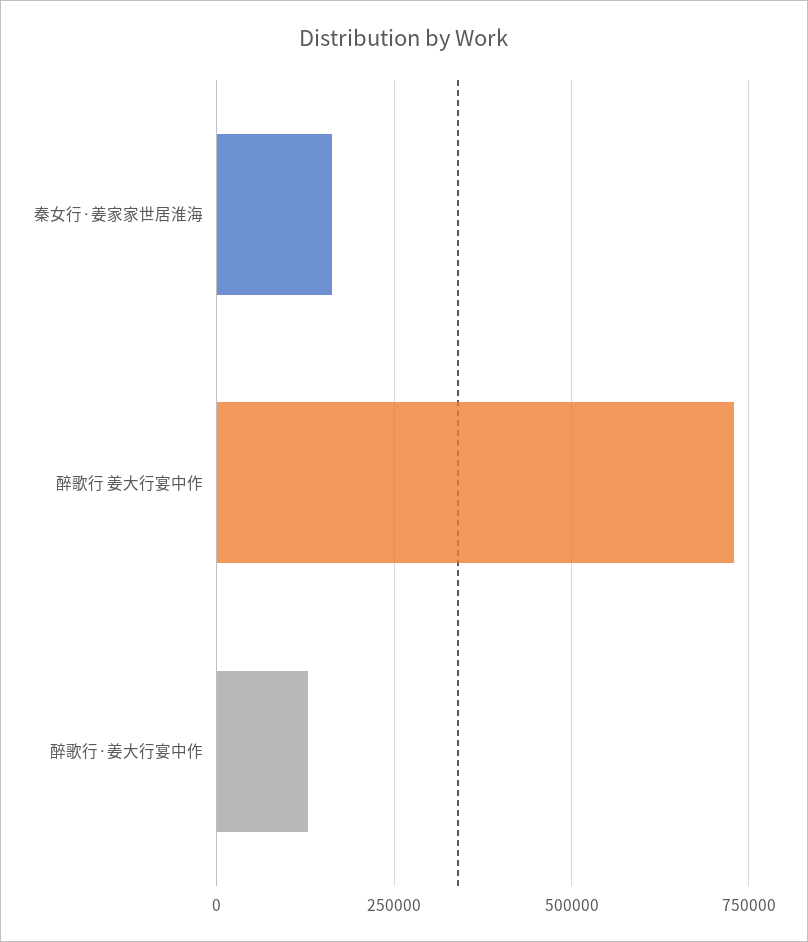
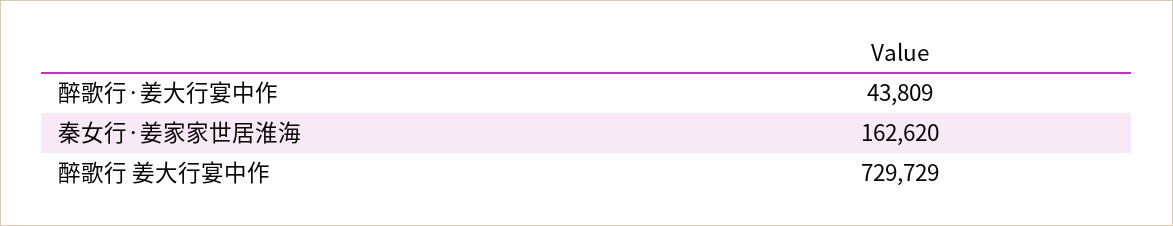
  {
    "秦女行·姜家家世居淮海": 162620,
    "醉歌行 姜大行宴中作": 729729,
-   "醉歌行·姜大行宴中作": 125000
+   "醉歌行·姜大行宴中作": 43809
  }

